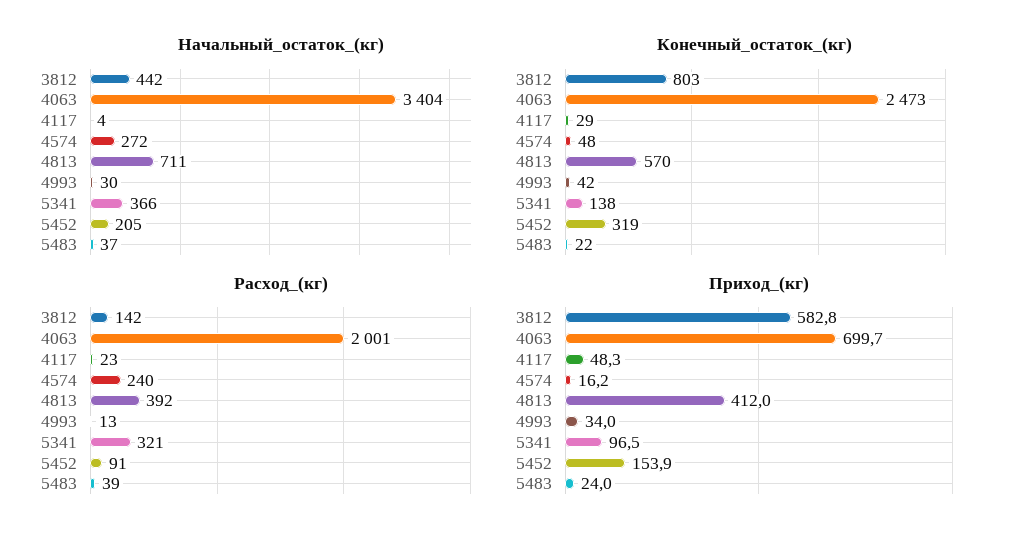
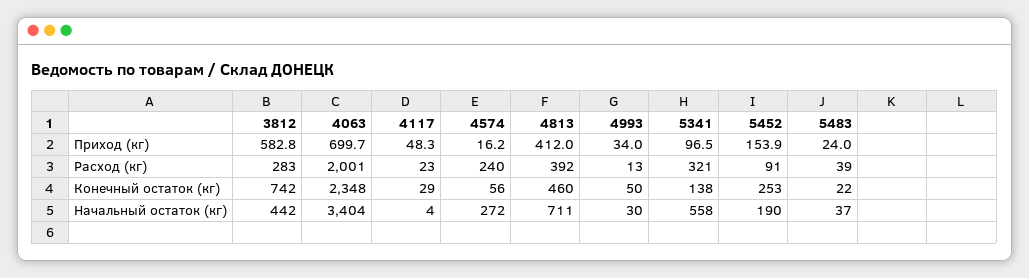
  {
    "Начальный_остаток_(кг)": {
      "3812": 442,
      "4063": 3404,
      "4117": 4,
      "4574": 272,
      "4813": 711,
      "4993": 30,
-     "5341": 366,
+     "5341": 558,
-     "5452": 205,
+     "5452": 190,
      "5483": 37
    },
    "Конечный_остаток_(кг)": {
-     "3812": 803,
+     "3812": 742,
-     "4063": 2473,
+     "4063": 2348,
      "4117": 29,
-     "4574": 48,
+     "4574": 56,
-     "4813": 570,
+     "4813": 460,
-     "4993": 42,
+     "4993": 50,
      "5341": 138,
-     "5452": 319,
+     "5452": 253,
      "5483": 22
    },
    "Расход_(кг)": {
-     "3812": 142,
+     "3812": 283,
      "4063": 2001,
      "4117": 23,
      "4574": 240,
      "4813": 392,
      "4993": 13,
      "5341": 321,
      "5452": 91,
      "5483": 39
    },
    "Приход_(кг)": {
      "3812": 582.8,
      "4063": 699.7,
      "4117": 48.3,
      "4574": 16.2,
      "4813": 412,
      "4993": 34,
      "5341": 96.5,
      "5452": 153.9,
      "5483": 24
    }
  }

